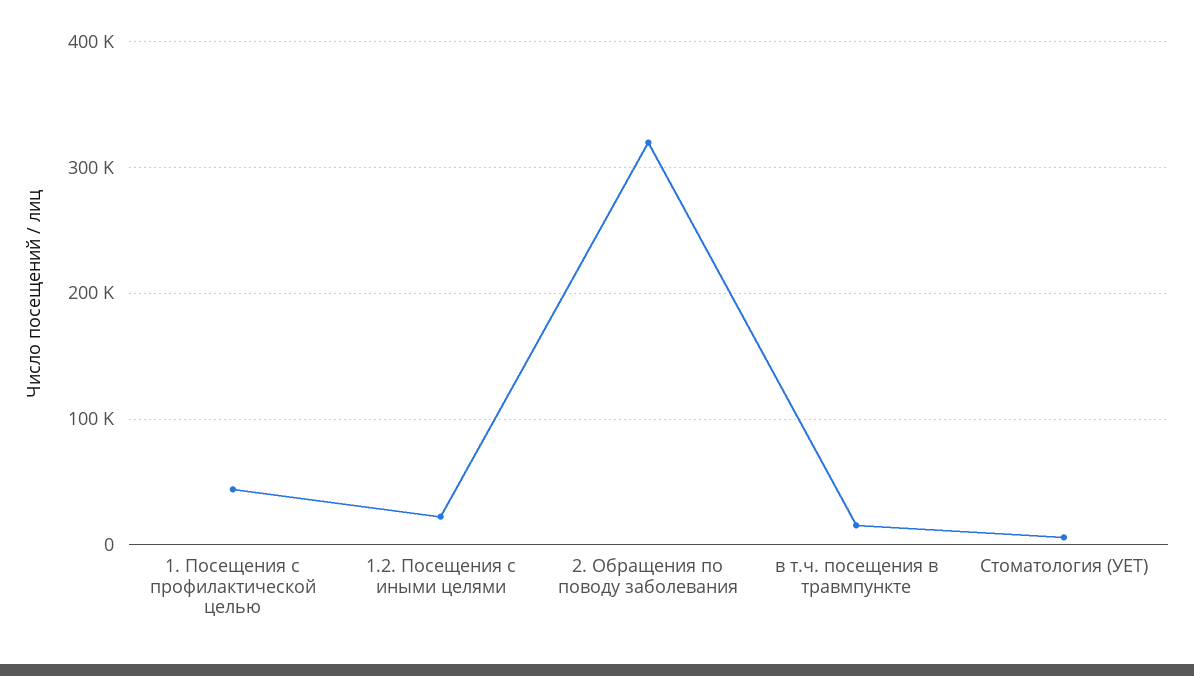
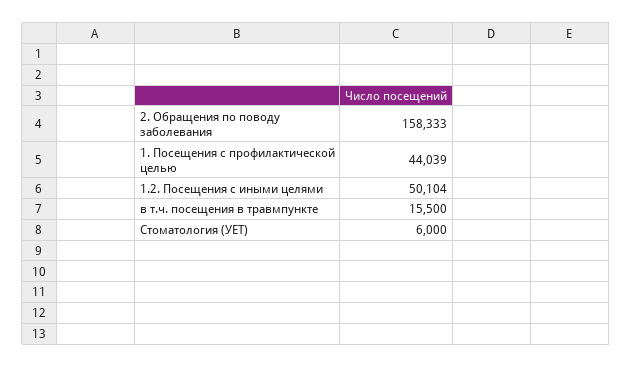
  {
    "1. Посещения с профилактической целью": 44039,
-   "1.2. Посещения с иными целями": 20000,
+   "1.2. Посещения с иными целями": 50104,
-   "2. Обращения по поводу заболевания": 320000,
+   "2. Обращения по поводу заболевания": 158333,
    "в т.ч. посещения в травмпункте": 15500,
    "Стоматология (УЕТ)": 6000
  }

